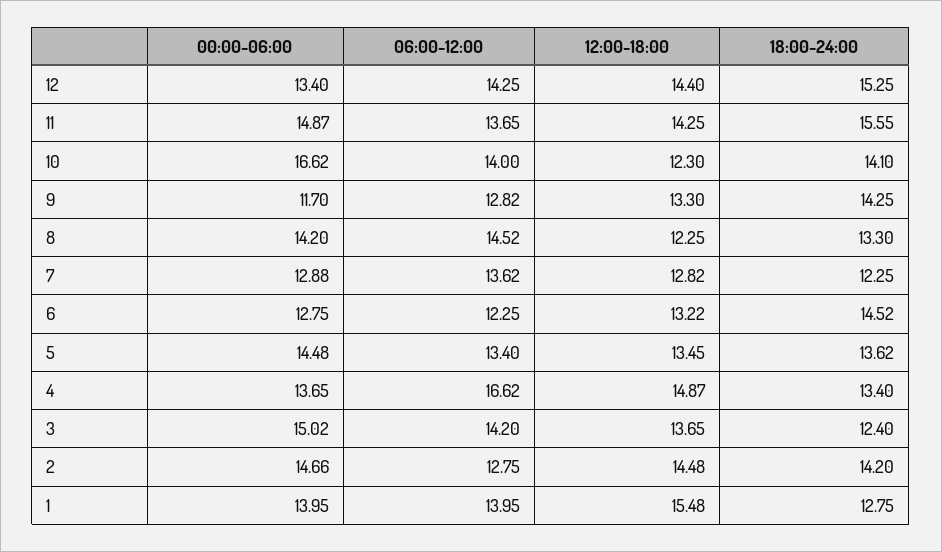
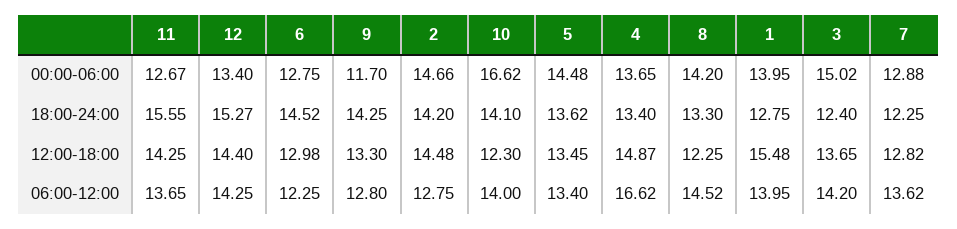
  {
    "00:00-06:00": {
      "12": 13.4,
-     "11": 14.87,
+     "11": 12.67,
      "10": 16.62,
      "9": 11.7,
      "8": 14.2,
      "7": 12.88,
      "6": 12.75,
      "5": 14.48,
      "4": 13.65,
      "3": 15.02,
      "2": 14.66,
      "1": 13.95
    },
    "06:00-12:00": {
      "12": 14.25,
      "11": 13.65,
      "10": 14,
-     "9": 12.82,
+     "9": 12.8,
      "8": 14.52,
      "7": 13.62,
      "6": 12.25,
      "5": 13.4,
      "4": 16.62,
      "3": 14.2,
      "2": 12.75,
      "1": 13.95
    },
    "12:00-18:00": {
      "12": 14.4,
      "11": 14.25,
      "10": 12.3,
      "9": 13.3,
      "8": 12.25,
      "7": 12.82,
-     "6": 13.22,
+     "6": 12.98,
      "5": 13.45,
      "4": 14.87,
      "3": 13.65,
      "2": 14.48,
      "1": 15.48
    },
    "18:00-24:00": {
-     "12": 15.25,
+     "12": 15.27,
      "11": 15.55,
      "10": 14.1,
      "9": 14.25,
      "8": 13.3,
      "7": 12.25,
      "6": 14.52,
      "5": 13.62,
      "4": 13.4,
      "3": 12.4,
      "2": 14.2,
      "1": 12.75
    }
  }

